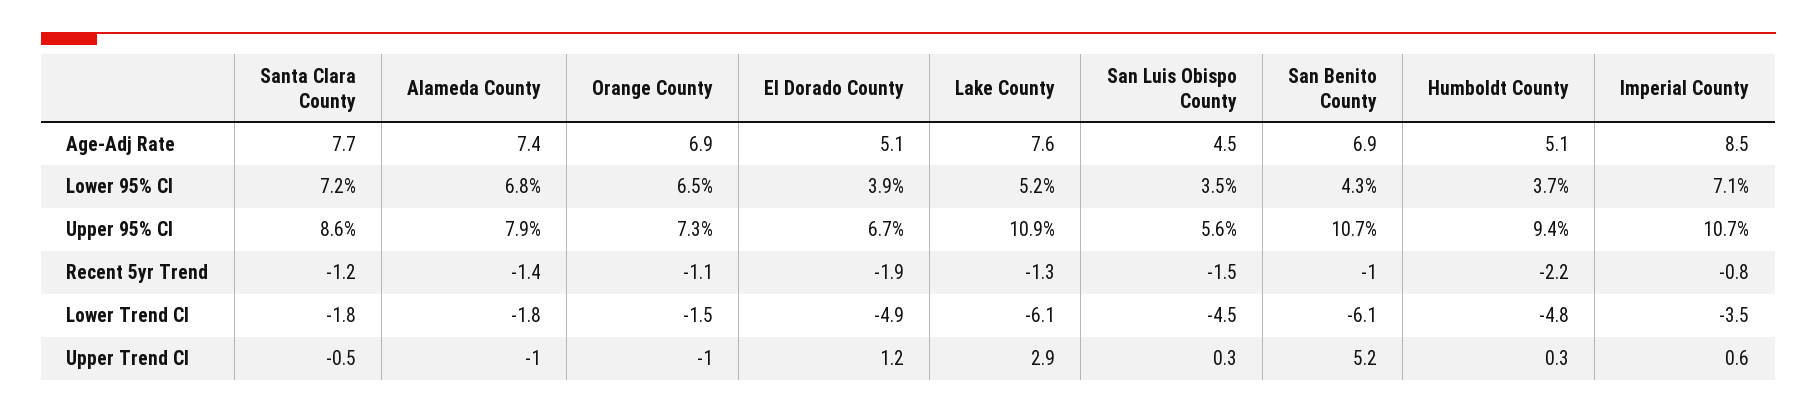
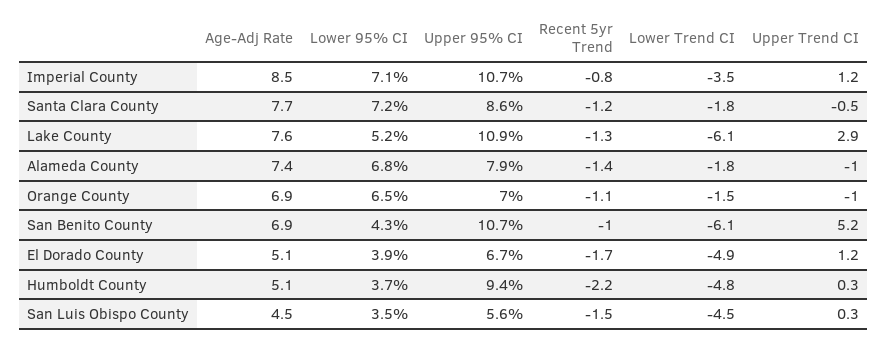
  {
    "Santa Clara County": {
      "Age-Adj Rate": 7.7,
      "Lower 95% CI": 7.2,
      "Upper 95% CI": 8.6,
      "Recent 5yr Trend": -1.2,
      "Lower Trend CI": -1.8,
      "Upper Trend CI": -0.5
    },
    "Alameda County": {
      "Age-Adj Rate": 7.4,
      "Lower 95% CI": 6.8,
      "Upper 95% CI": 7.9,
      "Recent 5yr Trend": -1.4,
      "Lower Trend CI": -1.8,
      "Upper Trend CI": -1
    },
    "Orange County": {
      "Age-Adj Rate": 6.9,
      "Lower 95% CI": 6.5,
-     "Upper 95% CI": 7.3,
+     "Upper 95% CI": 7,
      "Recent 5yr Trend": -1.1,
      "Lower Trend CI": -1.5,
      "Upper Trend CI": -1
    },
    "El Dorado County": {
      "Age-Adj Rate": 5.1,
      "Lower 95% CI": 3.9,
      "Upper 95% CI": 6.7,
-     "Recent 5yr Trend": -1.9,
+     "Recent 5yr Trend": -1.7,
      "Lower Trend CI": -4.9,
      "Upper Trend CI": 1.2
    },
    "Lake County": {
      "Age-Adj Rate": 7.6,
      "Lower 95% CI": 5.2,
      "Upper 95% CI": 10.9,
      "Recent 5yr Trend": -1.3,
      "Lower Trend CI": -6.1,
      "Upper Trend CI": 2.9
    },
    "San Luis Obispo County": {
      "Age-Adj Rate": 4.5,
      "Lower 95% CI": 3.5,
      "Upper 95% CI": 5.6,
      "Recent 5yr Trend": -1.5,
      "Lower Trend CI": -4.5,
      "Upper Trend CI": 0.3
    },
    "San Benito County": {
      "Age-Adj Rate": 6.9,
      "Lower 95% CI": 4.3,
      "Upper 95% CI": 10.7,
      "Recent 5yr Trend": -1,
      "Lower Trend CI": -6.1,
      "Upper Trend CI": 5.2
    },
    "Humboldt County": {
      "Age-Adj Rate": 5.1,
      "Lower 95% CI": 3.7,
      "Upper 95% CI": 9.4,
      "Recent 5yr Trend": -2.2,
      "Lower Trend CI": -4.8,
      "Upper Trend CI": 0.3
    },
    "Imperial County": {
      "Age-Adj Rate": 8.5,
      "Lower 95% CI": 7.1,
      "Upper 95% CI": 10.7,
      "Recent 5yr Trend": -0.8,
      "Lower Trend CI": -3.5,
-     "Upper Trend CI": 0.6
+     "Upper Trend CI": 1.2
    }
  }

